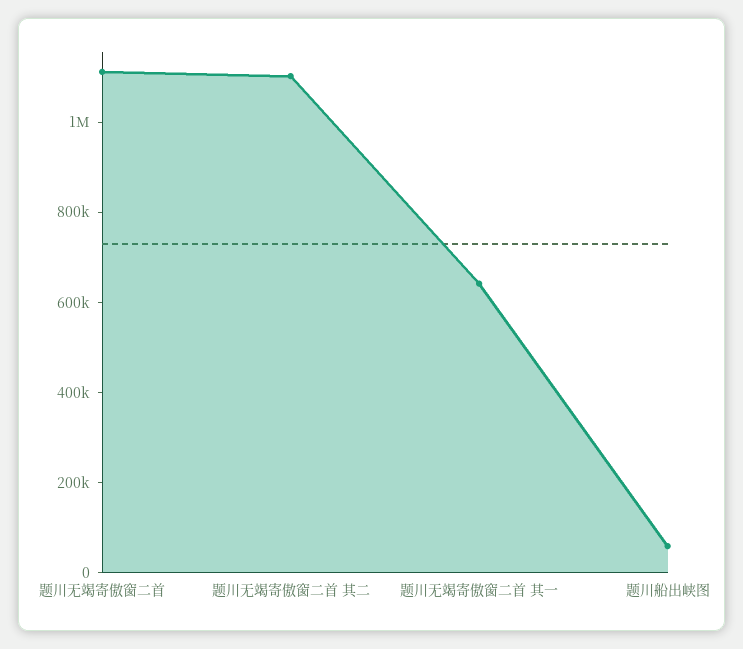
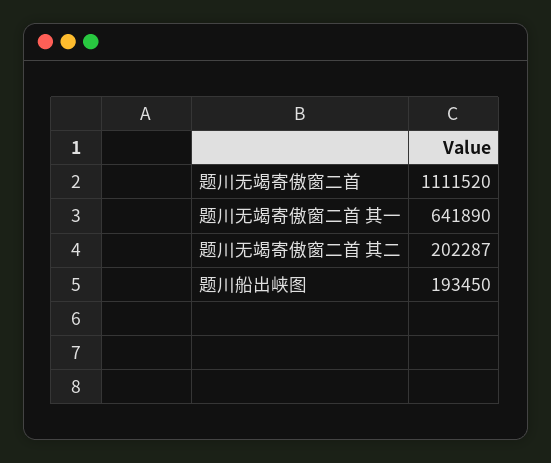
  {
    "题川无竭寄傲窗二首": 1111520,
-   "题川无竭寄傲窗二首 其二": 1100000,
+   "题川无竭寄傲窗二首 其二": 202287,
    "题川无竭寄傲窗二首 其一": 641890,
-   "题川船出峡图": 50000
+   "题川船出峡图": 193450
  }

